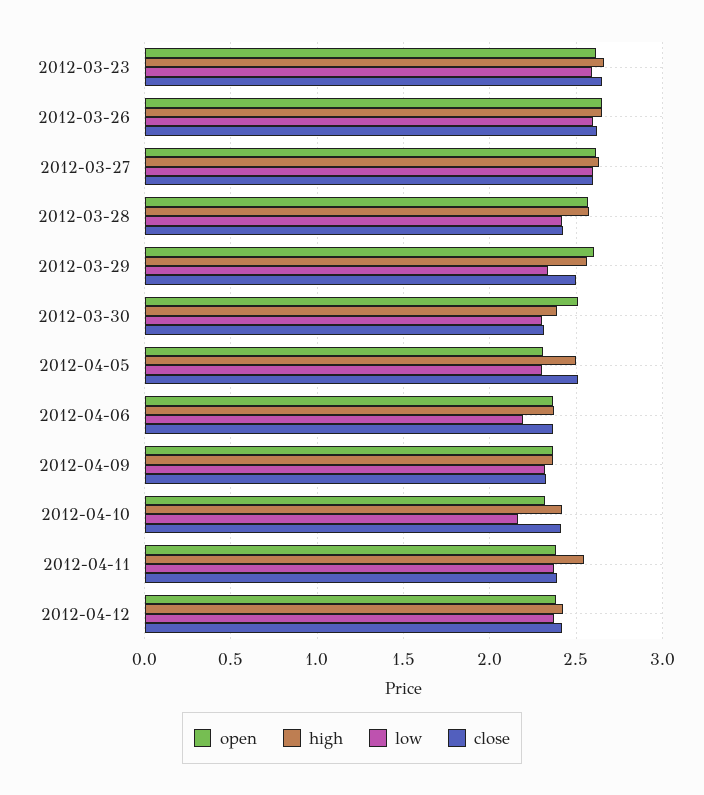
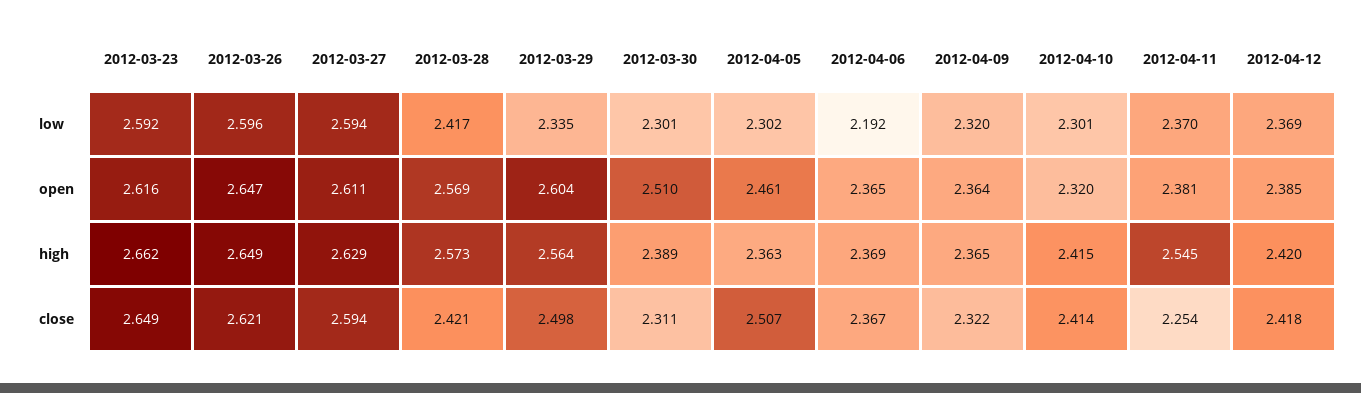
  {
    "open": {
      "2012-03-23": 2.616,
      "2012-03-26": 2.647,
      "2012-03-27": 2.611,
      "2012-03-28": 2.569,
      "2012-03-29": 2.604,
      "2012-03-30": 2.51,
-     "2012-04-05": 2.3,
+     "2012-04-05": 2.461,
      "2012-04-06": 2.365,
      "2012-04-09": 2.364,
      "2012-04-10": 2.32,
      "2012-04-11": 2.381,
      "2012-04-12": 2.385
    },
    "high": {
      "2012-03-23": 2.662,
      "2012-03-26": 2.649,
      "2012-03-27": 2.629,
      "2012-03-28": 2.573,
      "2012-03-29": 2.564,
      "2012-03-30": 2.389,
-     "2012-04-05": 2.5,
+     "2012-04-05": 2.363,
      "2012-04-06": 2.369,
      "2012-04-09": 2.365,
      "2012-04-10": 2.415,
      "2012-04-11": 2.545,
      "2012-04-12": 2.42
    },
    "low": {
      "2012-03-23": 2.592,
      "2012-03-26": 2.596,
      "2012-03-27": 2.594,
      "2012-03-28": 2.417,
      "2012-03-29": 2.335,
      "2012-03-30": 2.301,
      "2012-04-05": 2.302,
      "2012-04-06": 2.192,
      "2012-04-09": 2.32,
-     "2012-04-10": 2.15,
+     "2012-04-10": 2.301,
      "2012-04-11": 2.37,
      "2012-04-12": 2.369
    },
    "close": {
      "2012-03-23": 2.649,
      "2012-03-26": 2.621,
      "2012-03-27": 2.594,
      "2012-03-28": 2.421,
      "2012-03-29": 2.498,
      "2012-03-30": 2.311,
      "2012-04-05": 2.507,
      "2012-04-06": 2.367,
      "2012-04-09": 2.322,
      "2012-04-10": 2.414,
-     "2012-04-11": 2.4,
+     "2012-04-11": 2.254,
      "2012-04-12": 2.418
    }
  }

